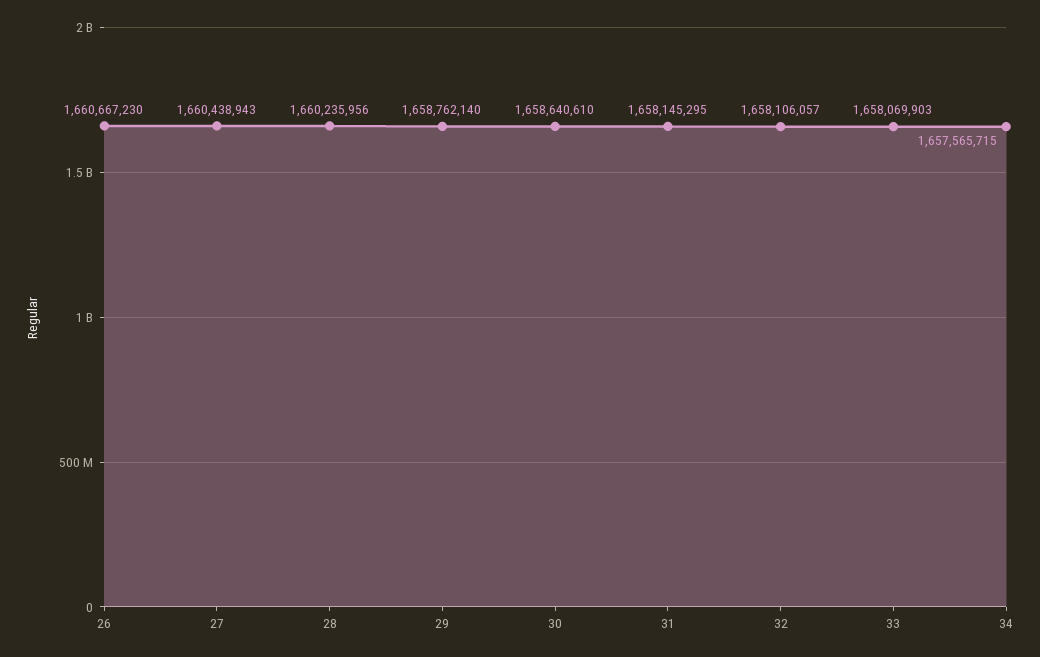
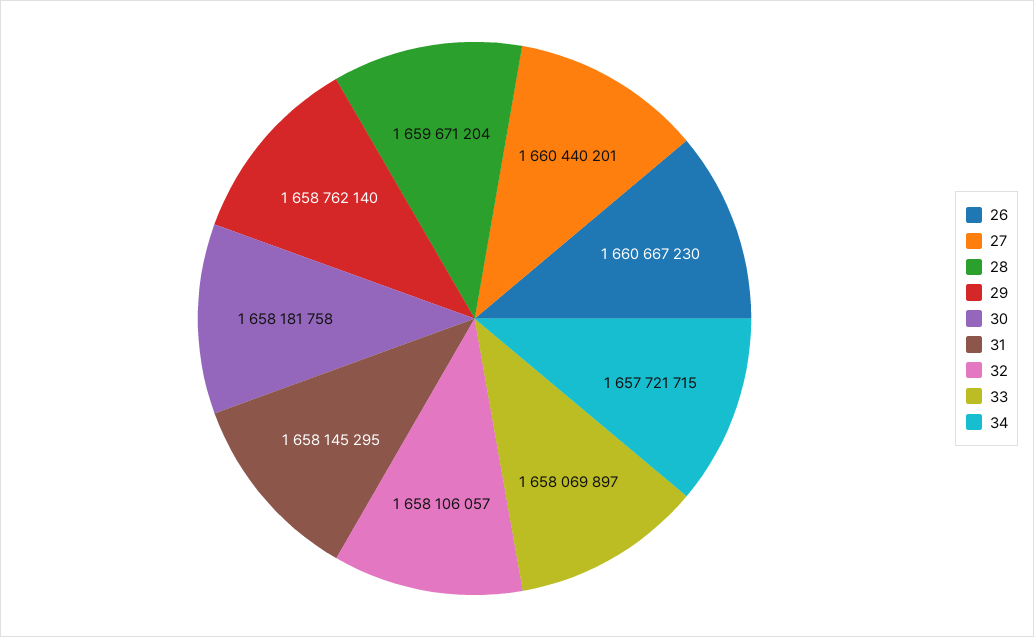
  {
    "26": 1660667230,
-   "27": 1660438943,
+   "27": 1660440201,
-   "28": 1660235956,
+   "28": 1659671204,
    "29": 1658762140,
-   "30": 1658640610,
+   "30": 1658181758,
    "31": 1658145295,
    "32": 1658106057,
-   "33": 1658069903,
+   "33": 1658069897,
-   "34": 1657565715
+   "34": 1657721715
  }

